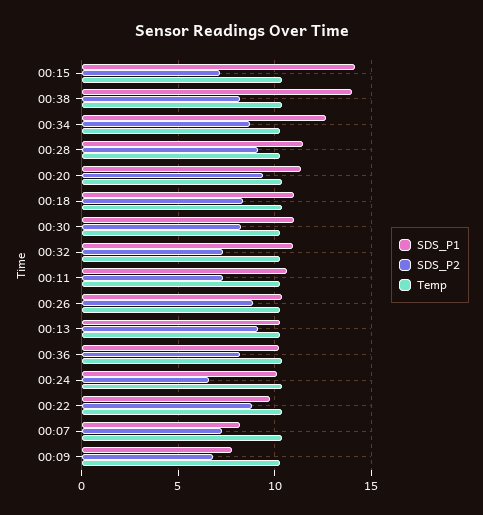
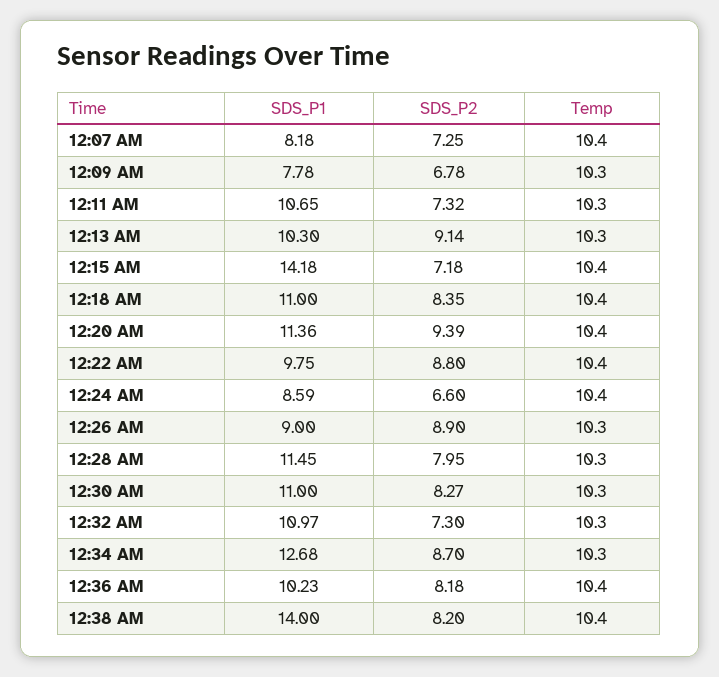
  {
    "SDS_P1": {
      "00:15": 14.18,
      "00:38": 14,
      "00:34": 12.68,
      "00:28": 11.45,
      "00:20": 11.36,
      "00:18": 11,
      "00:30": 11,
      "00:32": 10.97,
      "00:11": 10.65,
-     "00:26": 10.5,
+     "00:26": 9,
      "00:13": 10.3,
      "00:36": 10.23,
-     "00:24": 10,
+     "00:24": 8.59,
      "00:22": 9.75,
      "00:07": 8.18,
      "00:09": 7.78
    },
    "SDS_P2": {
      "00:15": 7.18,
      "00:38": 8.2,
      "00:34": 8.7,
-     "00:28": 9,
+     "00:28": 7.95,
      "00:20": 9.39,
      "00:18": 8.35,
      "00:30": 8.27,
      "00:32": 7.3,
      "00:11": 7.32,
      "00:26": 8.9,
      "00:13": 9.14,
      "00:36": 8.18,
      "00:24": 6.6,
      "00:22": 8.8,
      "00:07": 7.25,
      "00:09": 6.78
    },
    "Temp": {
      "00:15": 10.4,
      "00:38": 10.4,
      "00:34": 10.3,
      "00:28": 10.3,
      "00:20": 10.4,
      "00:18": 10.4,
      "00:30": 10.3,
      "00:32": 10.3,
      "00:11": 10.3,
      "00:26": 10.3,
      "00:13": 10.3,
      "00:36": 10.4,
      "00:24": 10.4,
      "00:22": 10.4,
      "00:07": 10.4,
      "00:09": 10.3
    }
  }

